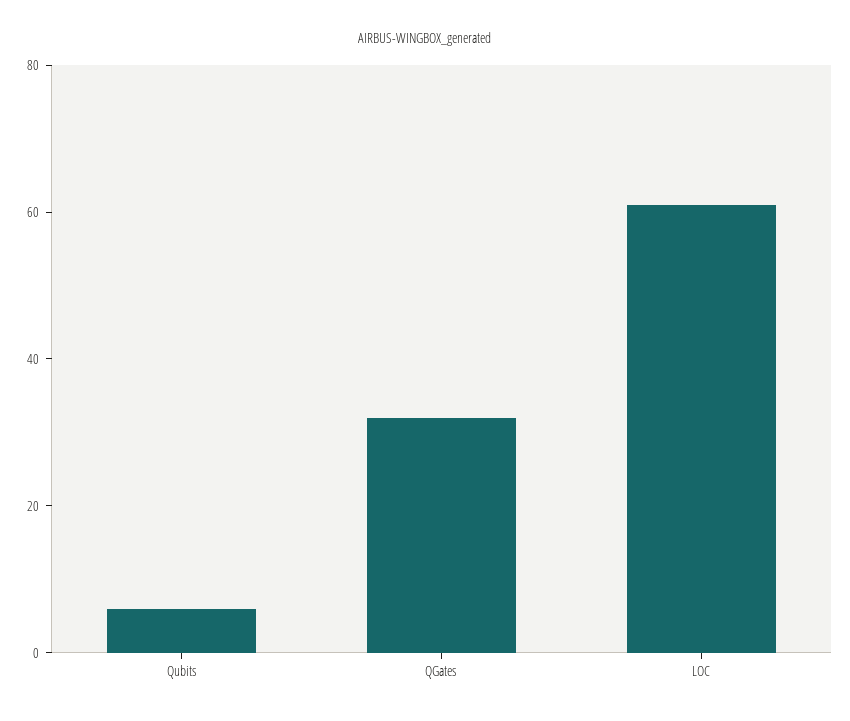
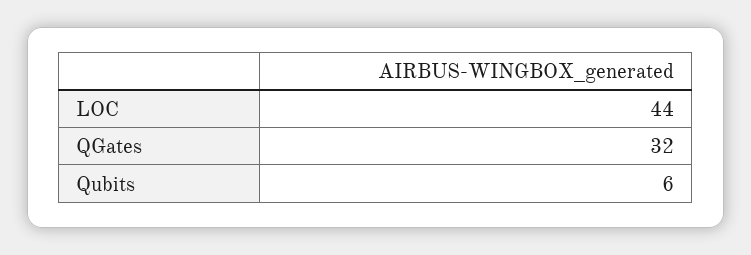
  {
    "Qubits": 6,
    "QGates": 32,
-   "LOC": 60
+   "LOC": 44
  }

